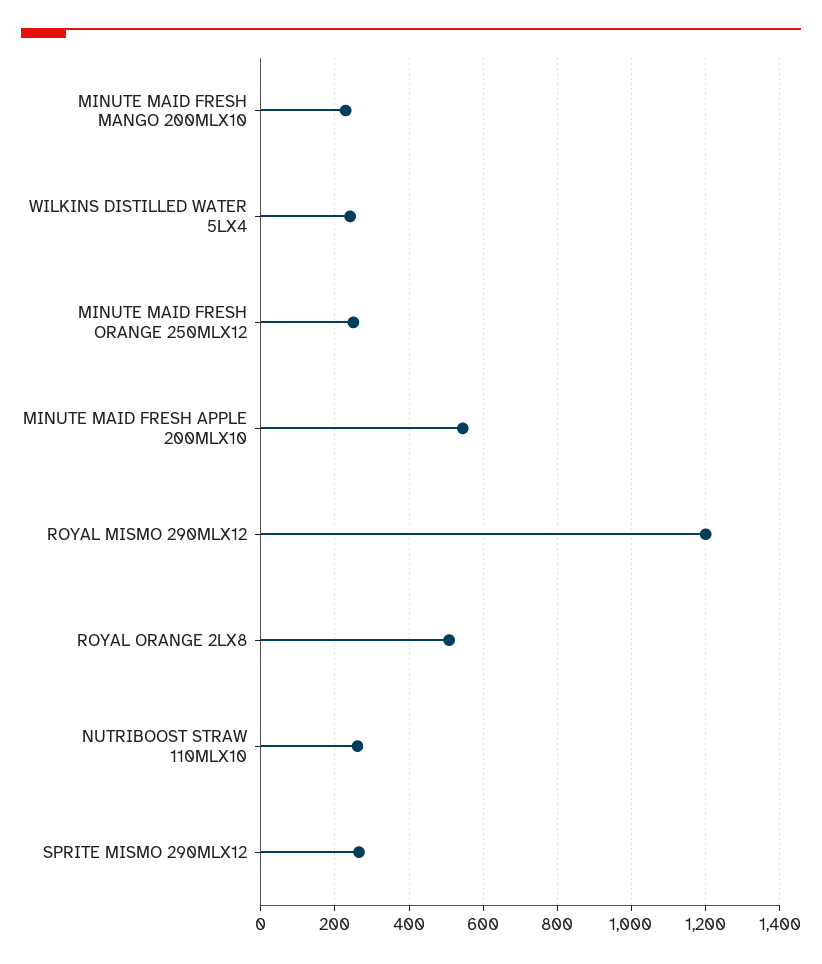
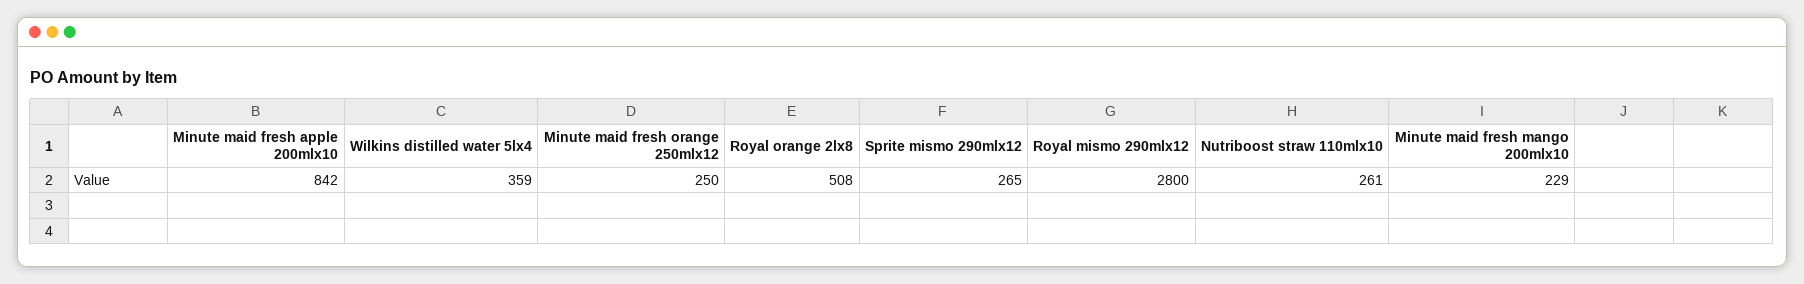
  {
    "MINUTE MAID FRESH MANGO 200MLX10": 229,
-   "WILKINS DISTILLED WATER 5LX4": 240,
+   "WILKINS DISTILLED WATER 5LX4": 359,
    "MINUTE MAID FRESH ORANGE 250MLX12": 250,
-   "MINUTE MAID FRESH APPLE 200MLX10": 540,
+   "MINUTE MAID FRESH APPLE 200MLX10": 842,
-   "ROYAL MISMO 290MLX12": 1200,
+   "ROYAL MISMO 290MLX12": 2800,
    "ROYAL ORANGE 2LX8": 508,
    "NUTRIBOOST STRAW 110MLX10": 261,
    "SPRITE MISMO 290MLX12": 265
  }

